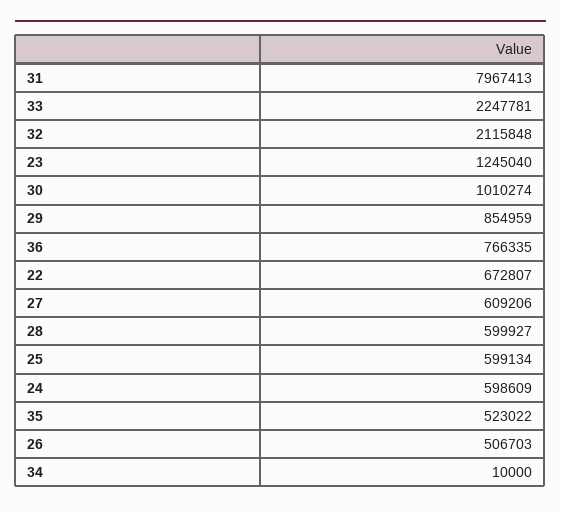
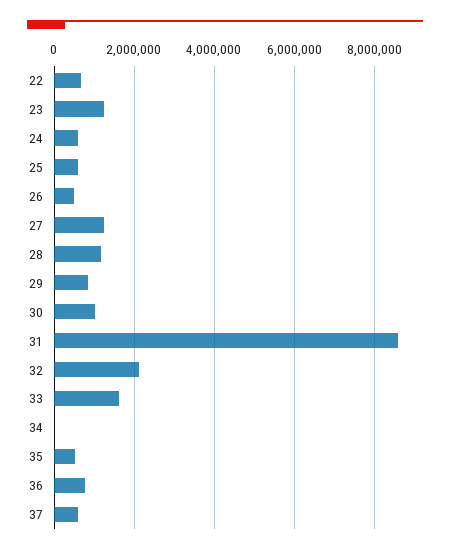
  {
-   "31": 7967413,
+   "31": 8600000,
-   "33": 2247781,
+   "33": 1600000,
    "32": 2115848,
    "23": 1245040,
    "30": 1010274,
    "29": 854959,
    "36": 766335,
    "22": 672807,
-   "27": 609206,
+   "27": 1200000,
-   "28": 599927,
+   "28": 1200000,
    "25": 599134,
    "24": 598609,
    "35": 523022,
    "26": 506703,
-   "34": 10000
+   "34": 10000,
+   "37": 600000
  }

